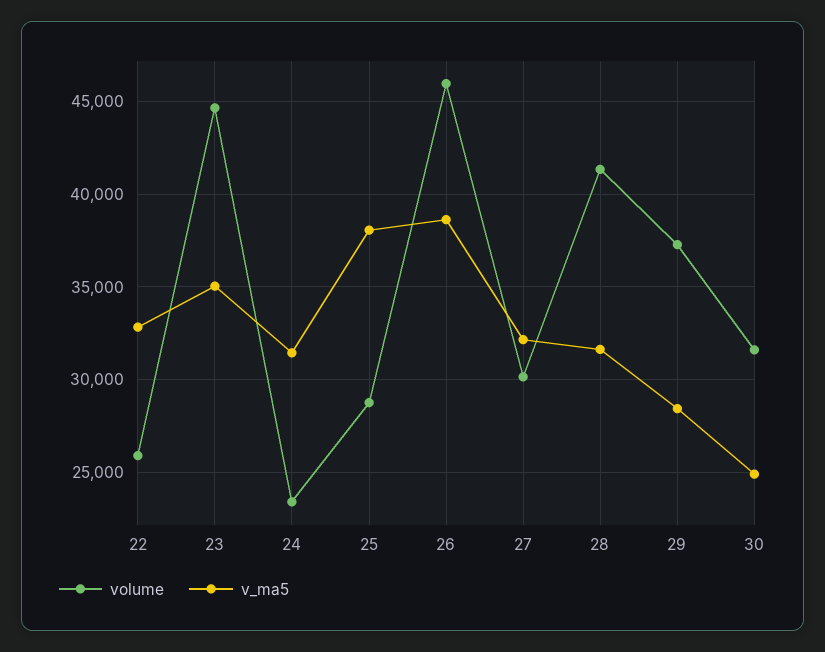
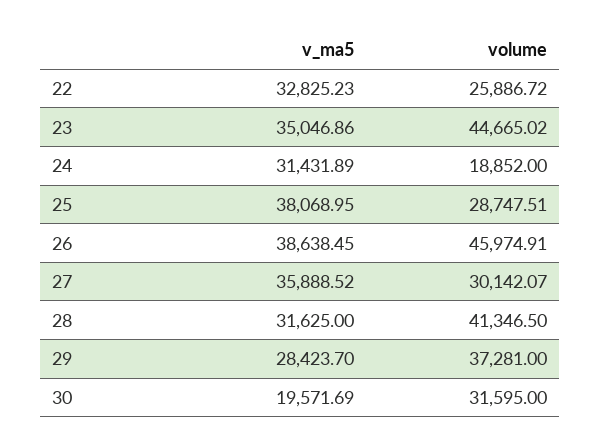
  {
    "volume": {
      "22": 25886.72,
      "23": 44665.02,
-     "24": 23500,
+     "24": 18852,
      "25": 28747.51,
      "26": 45974.91,
      "27": 30142.07,
      "28": 41346.5,
      "29": 37281,
      "30": 31595
    },
    "v_ma5": {
      "22": 32825.23,
      "23": 35046.86,
      "24": 31431.89,
      "25": 38068.95,
      "26": 38638.45,
-     "27": 32000,
+     "27": 35888.52,
      "28": 31625,
      "29": 28423.7,
-     "30": 25000
+     "30": 19571.69
    }
  }

